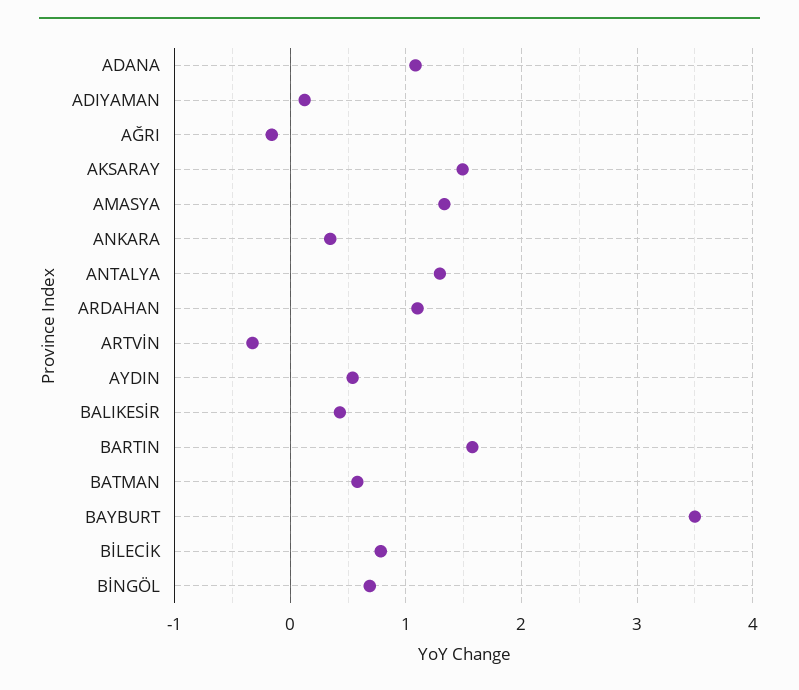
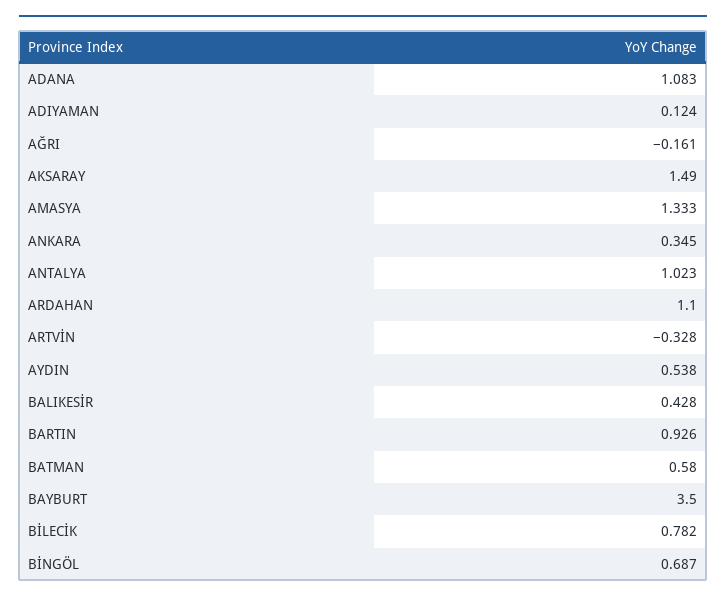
  {
    "ADANA": 1.083,
    "ADIYAMAN": 0.124,
    "AĞRI": -0.161,
    "AKSARAY": 1.49,
    "AMASYA": 1.333,
    "ANKARA": 0.345,
-   "ANTALYA": 1.3,
+   "ANTALYA": 1.023,
    "ARDAHAN": 1.1,
    "ARTVİN": -0.328,
    "AYDIN": 0.538,
    "BALIKESİR": 0.428,
-   "BARTIN": 1.6,
+   "BARTIN": 0.926,
    "BATMAN": 0.58,
    "BAYBURT": 3.5,
    "BİLECİK": 0.782,
    "BİNGÖL": 0.687
  }

